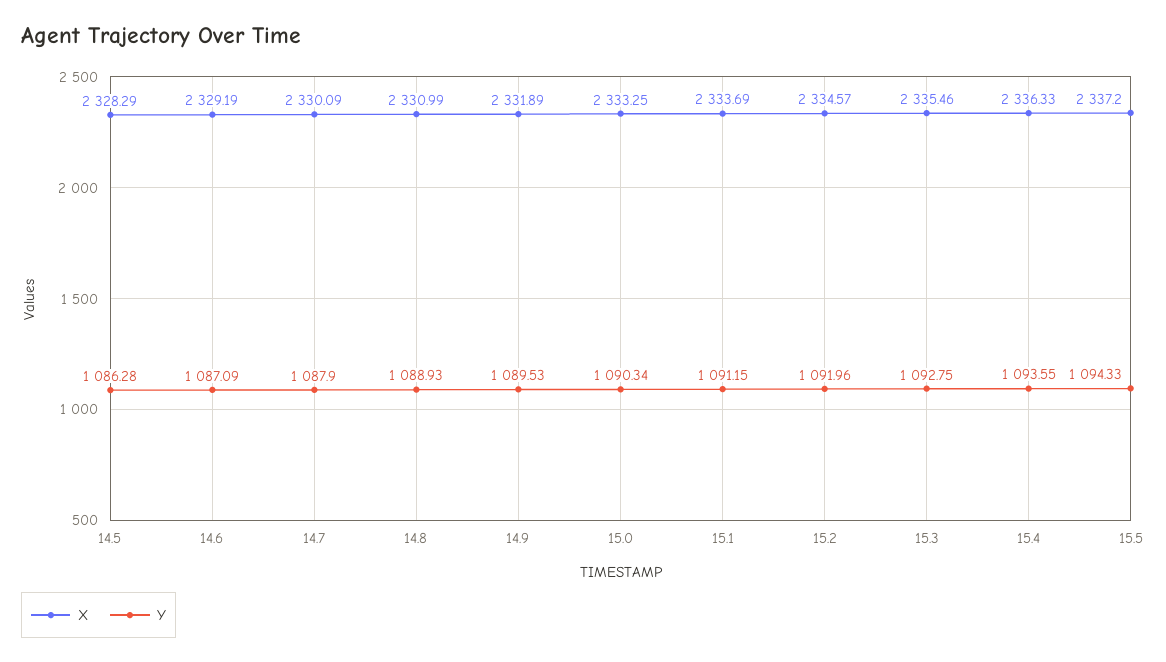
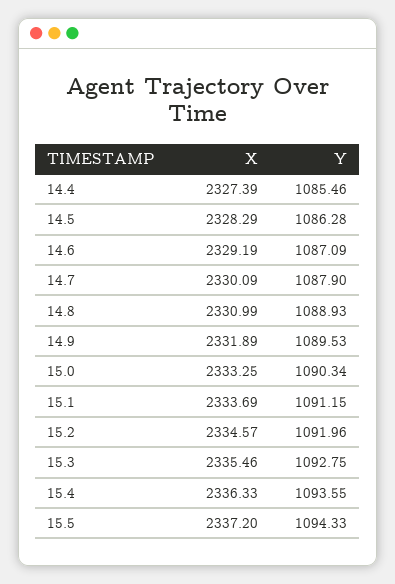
  {
    "X": {
      "14.5": 2328.29,
      "14.6": 2329.19,
      "14.7": 2330.09,
      "14.8": 2330.99,
      "14.9": 2331.89,
      "15.0": 2333.25,
      "15.1": 2333.69,
      "15.2": 2334.57,
      "15.3": 2335.46,
      "15.4": 2336.33,
-     "15.5": 2337.2
+     "15.5": 2337.2,
+     "14.4": 2327.39
    },
    "Y": {
      "14.5": 1086.28,
      "14.6": 1087.09,
      "14.7": 1087.9,
      "14.8": 1088.93,
      "14.9": 1089.53,
      "15.0": 1090.34,
      "15.1": 1091.15,
      "15.2": 1091.96,
      "15.3": 1092.75,
      "15.4": 1093.55,
-     "15.5": 1094.33
+     "15.5": 1094.33,
+     "14.4": 1085.46
    }
  }

